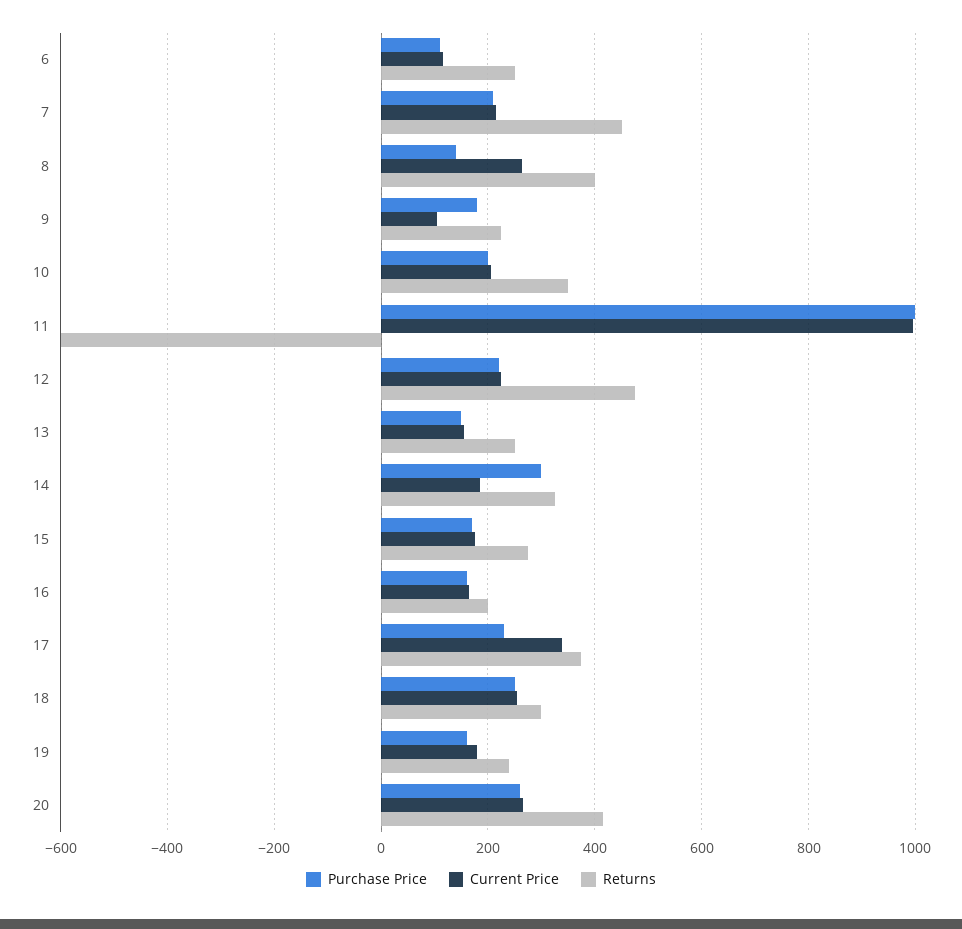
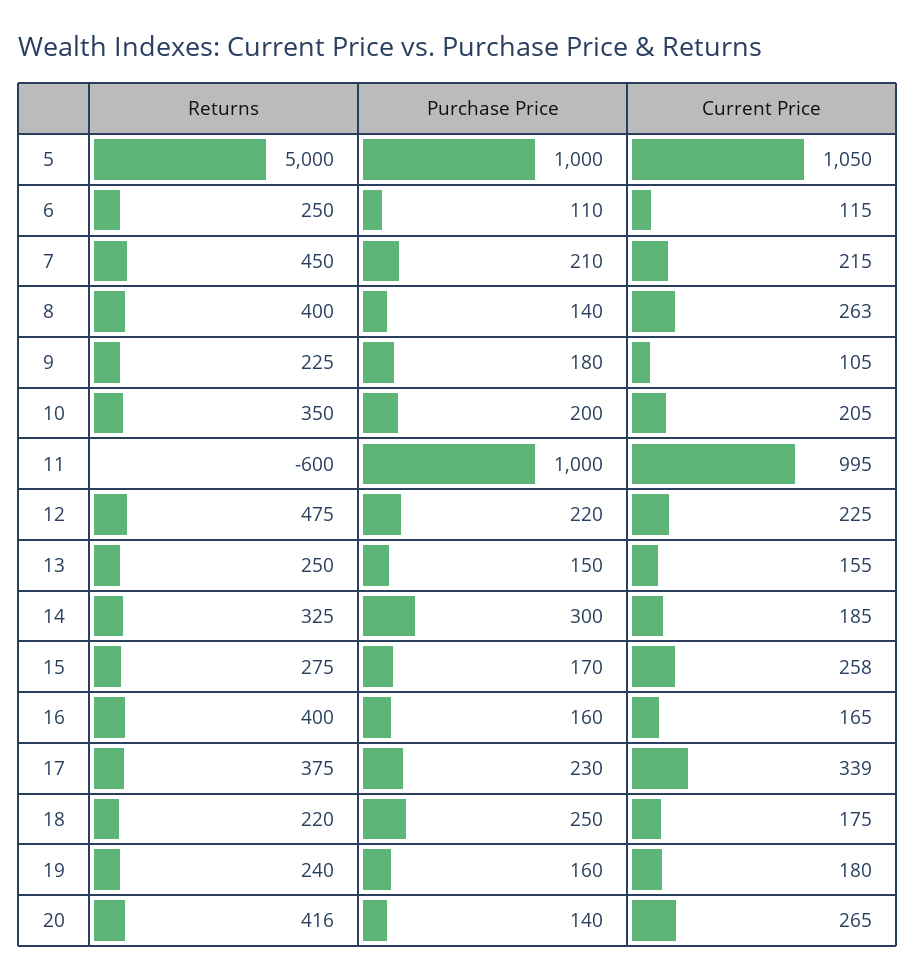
  {
    "Purchase Price": {
      "6": 110,
      "7": 210,
      "8": 140,
      "9": 180,
      "10": 200,
      "11": 1000,
      "12": 220,
      "13": 150,
      "14": 300,
      "15": 170,
      "16": 160,
      "17": 230,
      "18": 250,
      "19": 160,
-     "20": 260
+     "20": 140,
+     "5": 1000
    },
    "Current Price": {
      "6": 115,
      "7": 215,
      "8": 263,
      "9": 105,
      "10": 205,
      "11": 995,
      "12": 225,
      "13": 155,
      "14": 185,
-     "15": 180,
+     "15": 258,
      "16": 165,
      "17": 339,
-     "18": 260,
+     "18": 175,
      "19": 180,
-     "20": 265
+     "20": 265,
+     "5": 1050
    },
    "Returns": {
      "6": 250,
      "7": 450,
      "8": 400,
      "9": 225,
      "10": 350,
      "11": -600,
      "12": 475,
      "13": 250,
      "14": 325,
      "15": 275,
-     "16": 200,
+     "16": 400,
      "17": 375,
-     "18": 300,
+     "18": 220,
      "19": 240,
-     "20": 416
+     "20": 416,
+     "5": 5000
    }
  }

